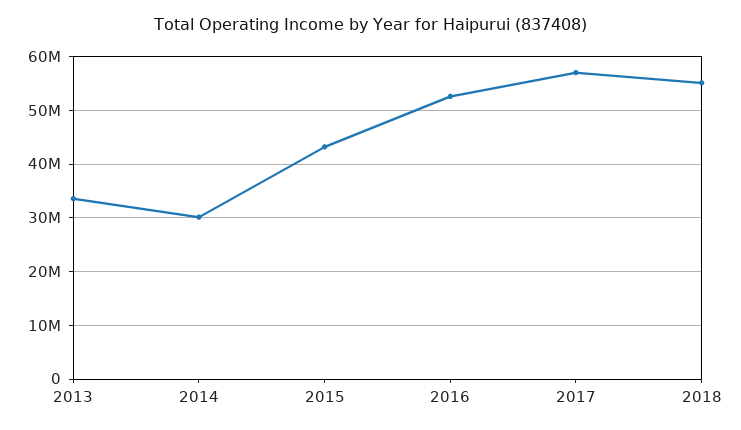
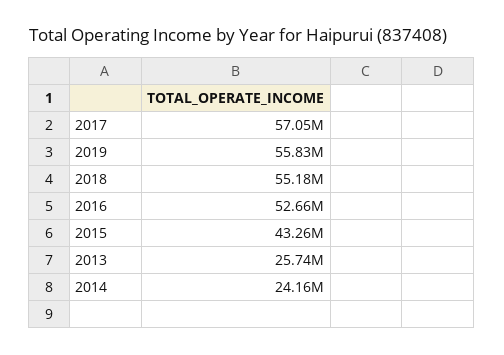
  {
-   "2013": 34000000,
+   "2013": 25740000,
-   "2014": 30000000,
+   "2014": 24160000,
    "2015": 43260000,
    "2016": 52660000,
    "2017": 57050000,
-   "2018": 55180000
+   "2018": 55180000,
+   "2019": 55830000
  }

